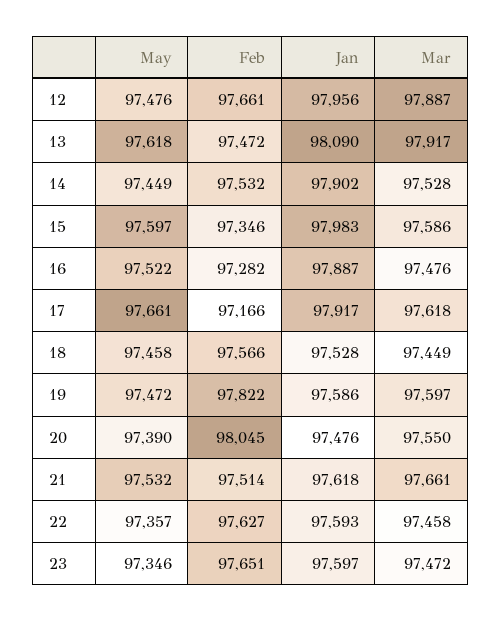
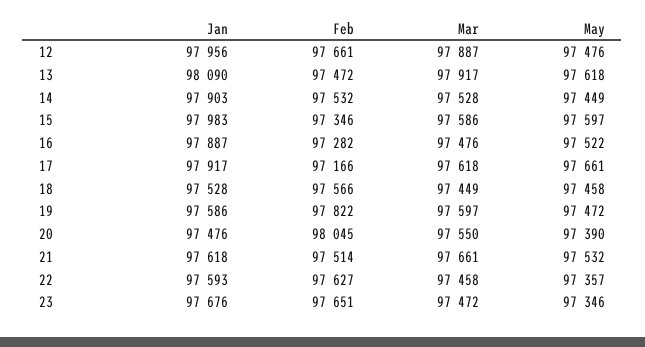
  {
    "May": {
      "12": 97476,
      "13": 97618,
      "14": 97449,
      "15": 97597,
      "16": 97522,
      "17": 97661,
      "18": 97458,
      "19": 97472,
      "20": 97390,
      "21": 97532,
      "22": 97357,
      "23": 97346
    },
    "Feb": {
      "12": 97661,
      "13": 97472,
      "14": 97532,
      "15": 97346,
      "16": 97282,
      "17": 97166,
      "18": 97566,
      "19": 97822,
      "20": 98045,
      "21": 97514,
      "22": 97627,
      "23": 97651
    },
    "Jan": {
      "12": 97956,
      "13": 98090,
-     "14": 97902,
+     "14": 97903,
      "15": 97983,
      "16": 97887,
      "17": 97917,
      "18": 97528,
      "19": 97586,
      "20": 97476,
      "21": 97618,
      "22": 97593,
-     "23": 97597
+     "23": 97676
    },
    "Mar": {
      "12": 97887,
      "13": 97917,
      "14": 97528,
      "15": 97586,
      "16": 97476,
      "17": 97618,
      "18": 97449,
      "19": 97597,
      "20": 97550,
      "21": 97661,
      "22": 97458,
      "23": 97472
    }
  }

